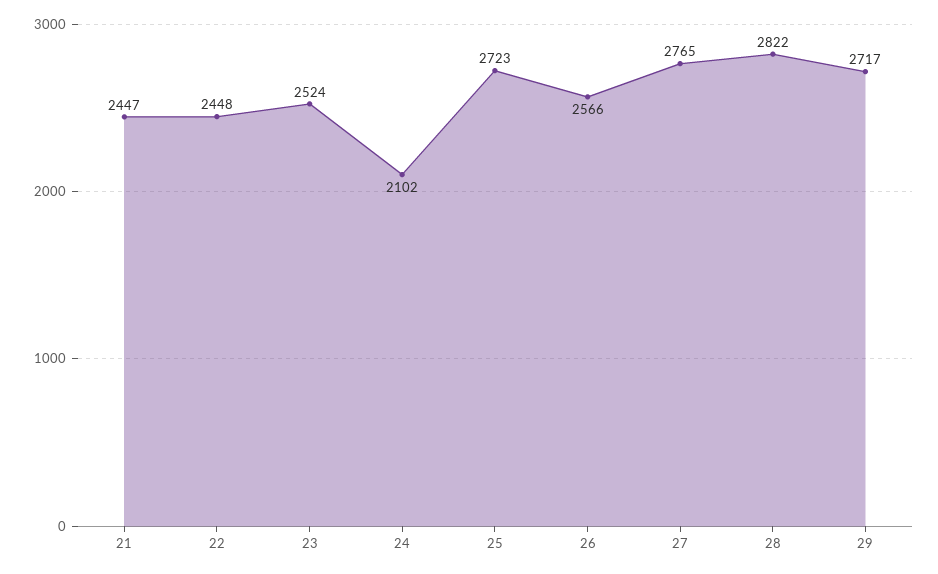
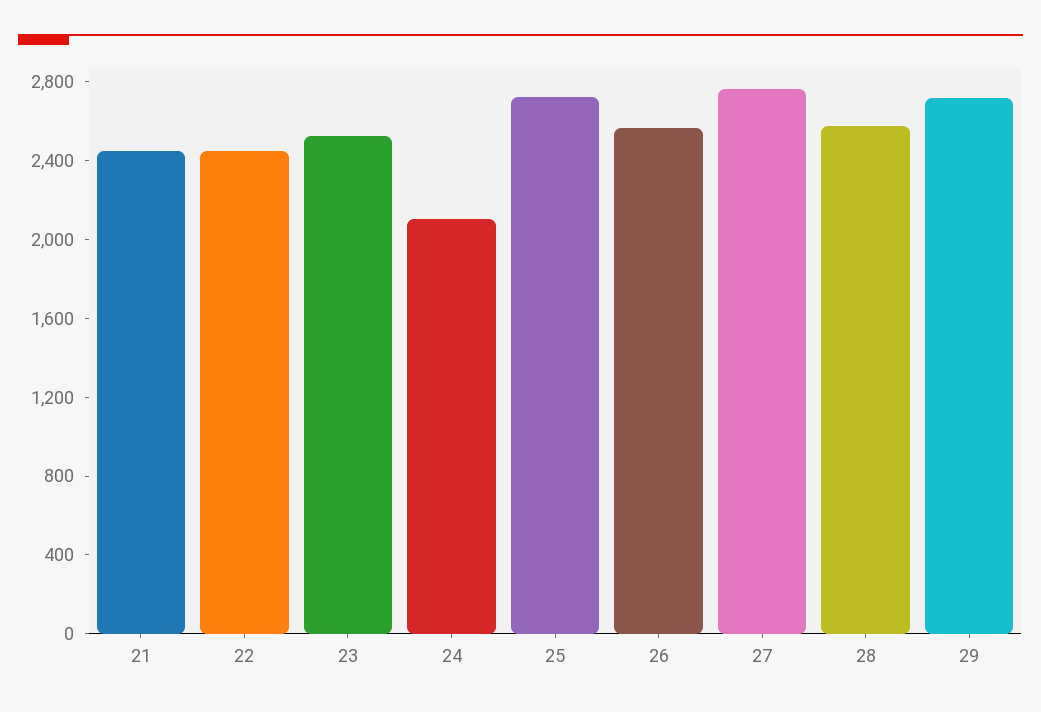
  {
    "21": 2447,
    "22": 2448,
    "23": 2524,
    "24": 2102,
    "25": 2723,
    "26": 2566,
    "27": 2765,
-   "28": 2822,
+   "28": 2600,
    "29": 2717
  }

